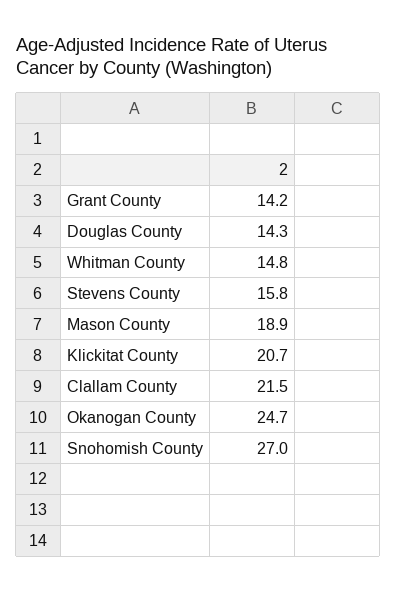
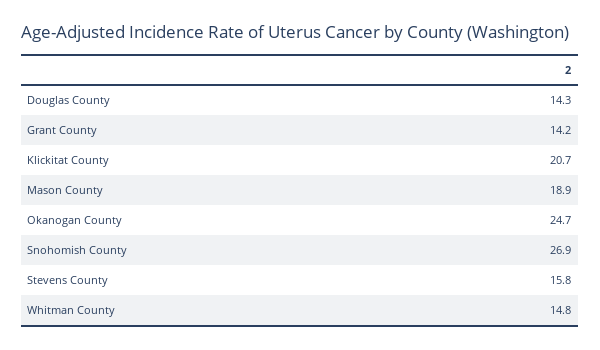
  {
    "Grant County": 14.2,
    "Douglas County": 14.3,
    "Whitman County": 14.8,
    "Stevens County": 15.8,
    "Mason County": 18.9,
    "Klickitat County": 20.7,
-   "Clallam County": 21.5,
    "Okanogan County": 24.7,
-   "Snohomish County": 27
+   "Snohomish County": 26.9
  }

